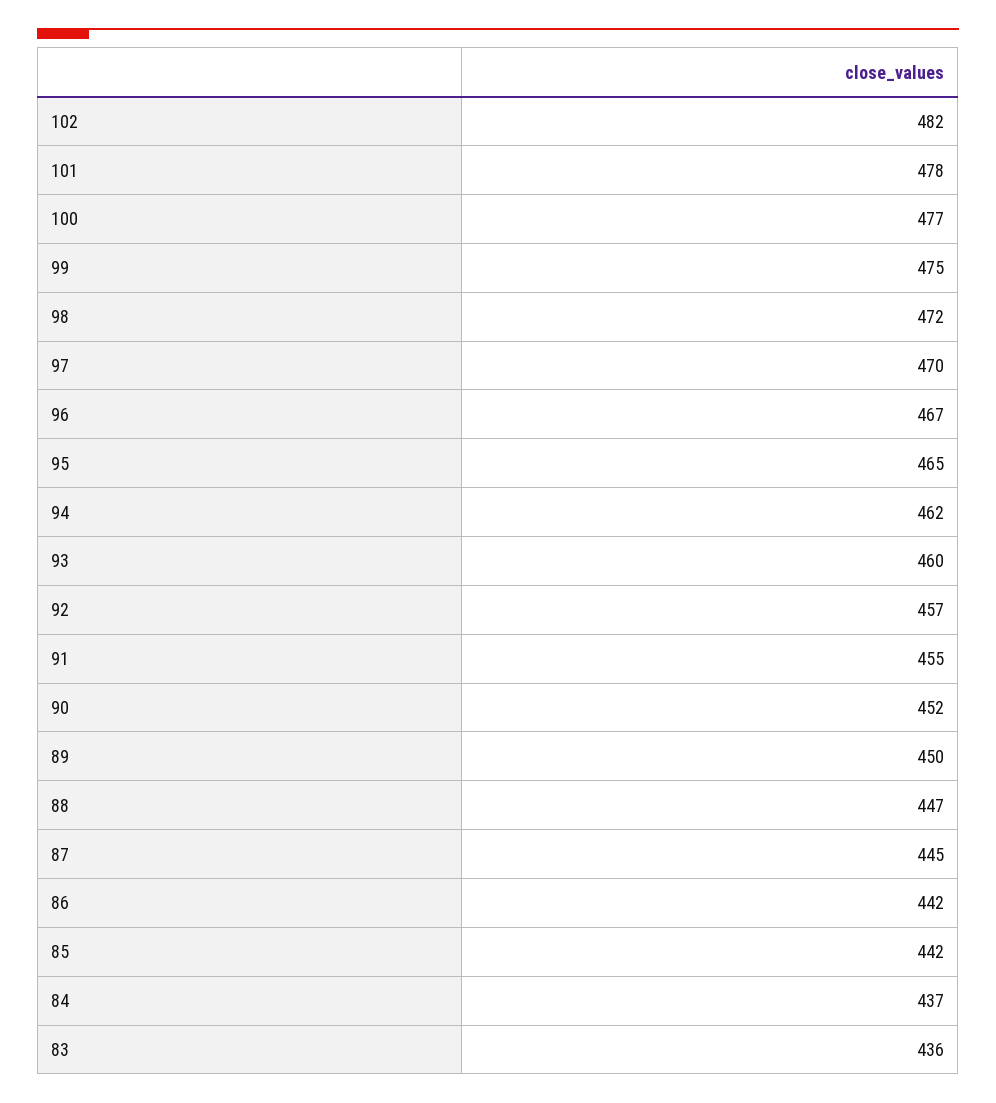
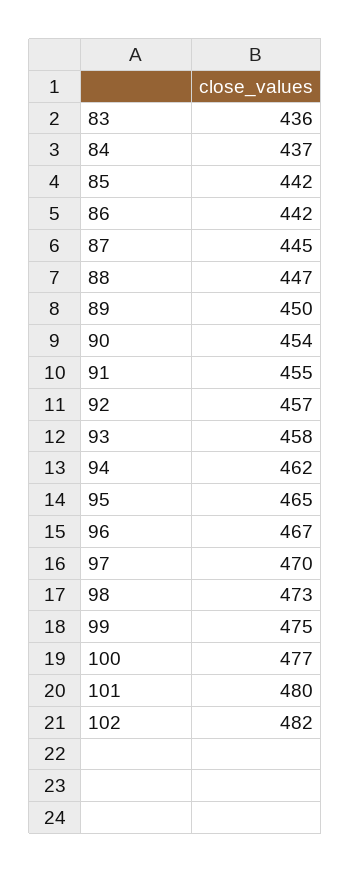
  {
    "102": 482,
-   "101": 478,
+   "101": 480,
    "100": 477,
    "99": 475,
-   "98": 472,
+   "98": 473,
    "97": 470,
    "96": 467,
    "95": 465,
    "94": 462,
-   "93": 460,
+   "93": 458,
    "92": 457,
    "91": 455,
-   "90": 452,
+   "90": 454,
    "89": 450,
    "88": 447,
    "87": 445,
    "86": 442,
    "85": 442,
    "84": 437,
    "83": 436
  }

